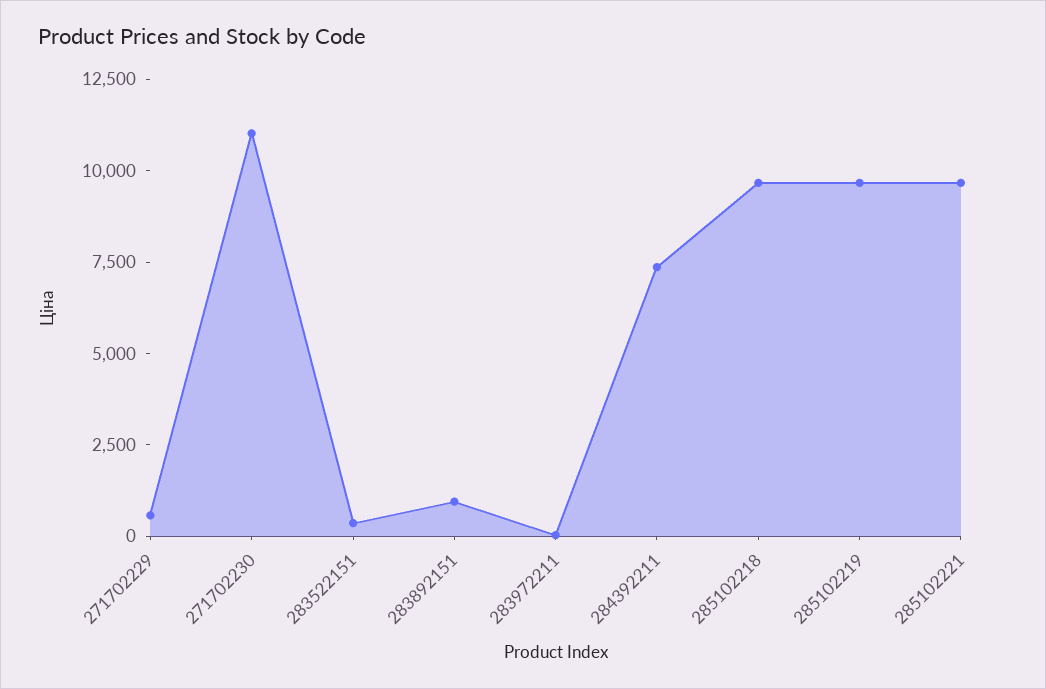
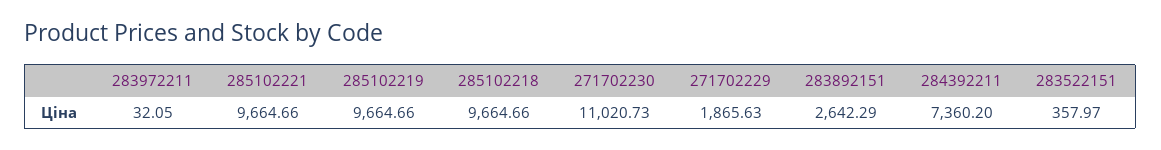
  {
-   "271702229": 500,
+   "271702229": 1865.63,
    "271702230": 11020.73,
    "283522151": 357.97,
-   "283892151": 1000,
+   "283892151": 2642.29,
    "283972211": 32.05,
    "284392211": 7360.2,
    "285102218": 9664.66,
    "285102219": 9664.66,
    "285102221": 9664.66
  }

